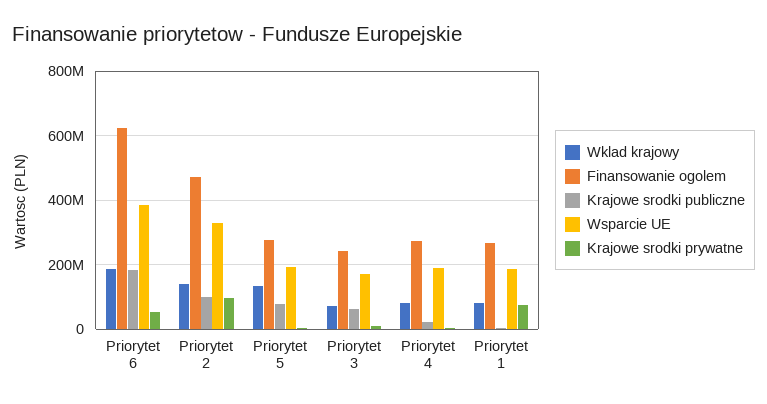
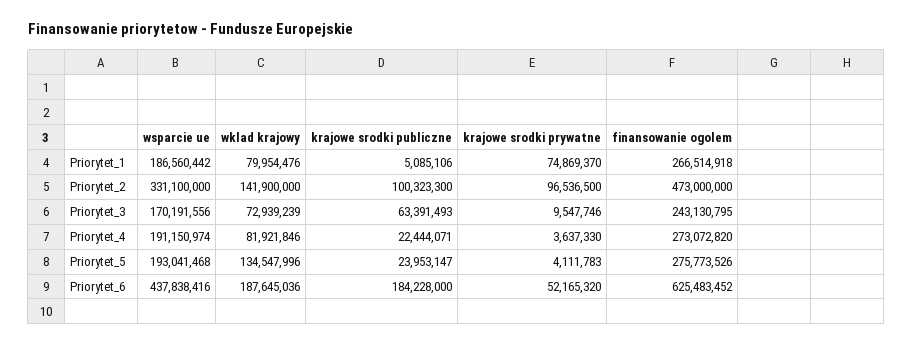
  {
    "Wklad krajowy": {
      "Priorytet 6": 187645036,
      "Priorytet 2": 141900000,
      "Priorytet 5": 134547996,
      "Priorytet 3": 72939239,
      "Priorytet 4": 81921846,
      "Priorytet 1": 79954476
    },
    "Finansowanie ogolem": {
      "Priorytet 6": 625483452,
      "Priorytet 2": 473000000,
      "Priorytet 5": 275773526,
      "Priorytet 3": 243130795,
      "Priorytet 4": 273072820,
      "Priorytet 1": 266514918
    },
    "Krajowe srodki publiczne": {
      "Priorytet 6": 184228000,
      "Priorytet 2": 100323300,
-     "Priorytet 5": 80000000,
+     "Priorytet 5": 23953147,
      "Priorytet 3": 63391493,
      "Priorytet 4": 22444071,
      "Priorytet 1": 5085106
    },
    "Wsparcie UE": {
-     "Priorytet 6": 380000000,
+     "Priorytet 6": 437838416,
      "Priorytet 2": 331100000,
      "Priorytet 5": 193041468,
      "Priorytet 3": 170191556,
      "Priorytet 4": 191150974,
      "Priorytet 1": 186560442
    },
    "Krajowe srodki prywatne": {
      "Priorytet 6": 52165320,
      "Priorytet 2": 96536500,
      "Priorytet 5": 4111783,
      "Priorytet 3": 9547746,
      "Priorytet 4": 3637330,
      "Priorytet 1": 74869370
    }
  }

